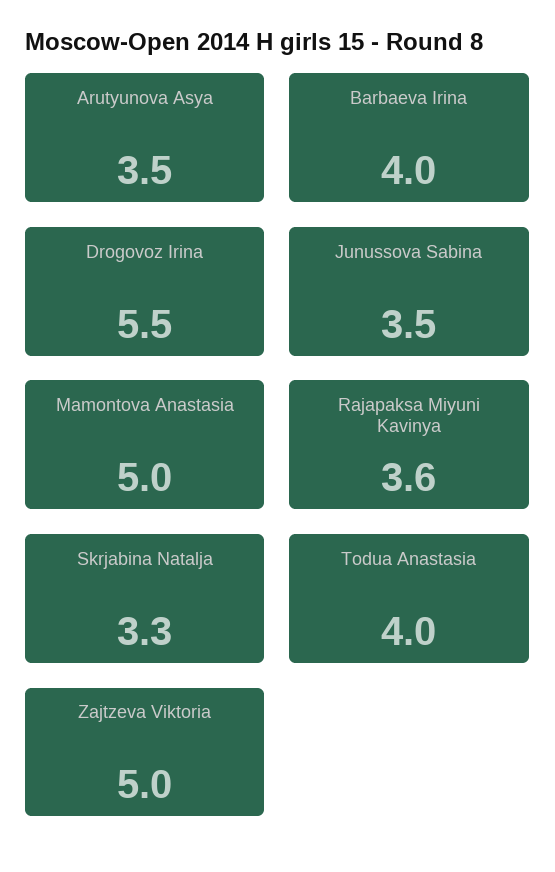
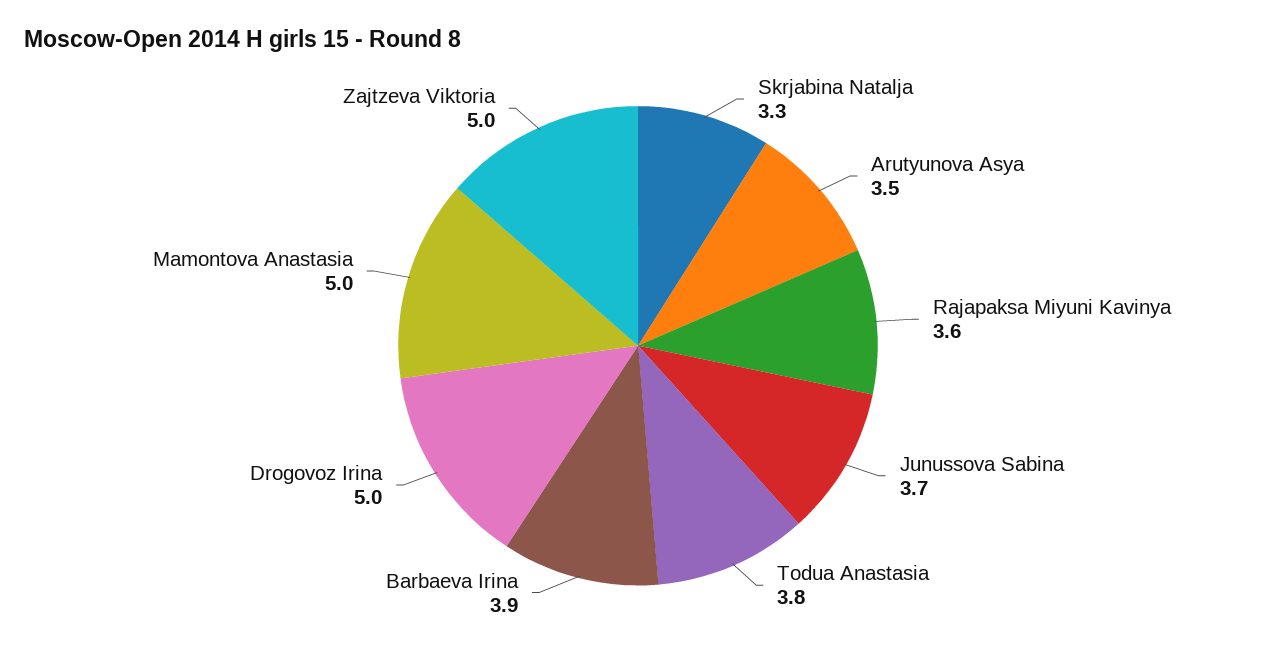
  {
    "Arutyunova Asya": 3.5,
-   "Barbaeva Irina": 4,
+   "Barbaeva Irina": 3.9,
-   "Drogovoz Irina": 5.5,
+   "Drogovoz Irina": 5,
-   "Junussova Sabina": 3.5,
+   "Junussova Sabina": 3.7,
    "Mamontova Anastasia": 5,
    "Rajapaksa Miyuni Kavinya": 3.6,
    "Skrjabina Natalja": 3.3,
-   "Todua Anastasia": 4,
+   "Todua Anastasia": 3.8,
    "Zajtzeva Viktoria": 5
  }

